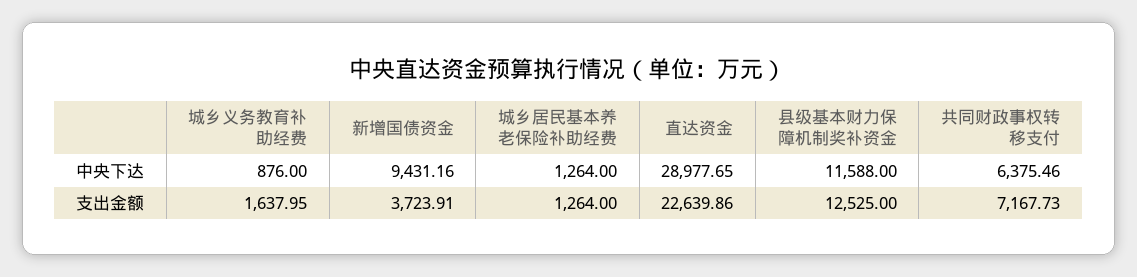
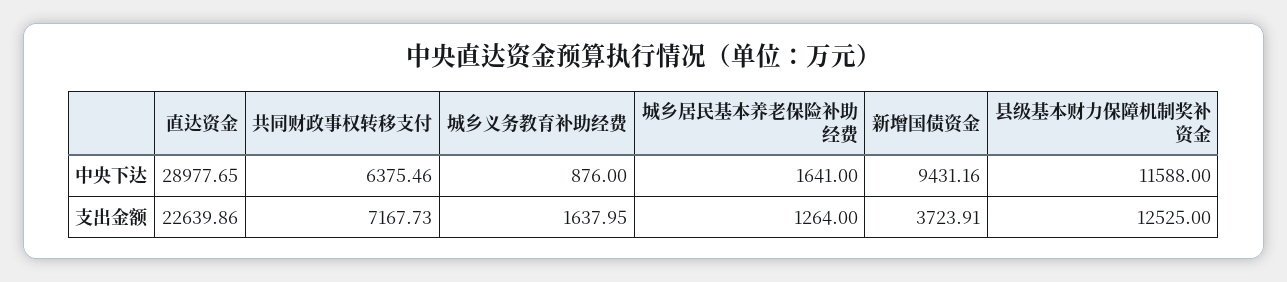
  {
    "城乡义务教育补助经费": {
      "中央下达": 876,
      "支出金额": 1637.95
    },
    "新增国债资金": {
      "中央下达": 9431.16,
      "支出金额": 3723.91
    },
    "城乡居民基本养老保险补助经费": {
-     "中央下达": 1264,
+     "中央下达": 1641,
      "支出金额": 1264
    },
    "直达资金": {
      "中央下达": 28977.65,
      "支出金额": 22639.86
    },
    "县级基本财力保障机制奖补资金": {
      "中央下达": 11588,
      "支出金额": 12525
    },
    "共同财政事权转移支付": {
      "中央下达": 6375.46,
      "支出金额": 7167.73
    }
  }

